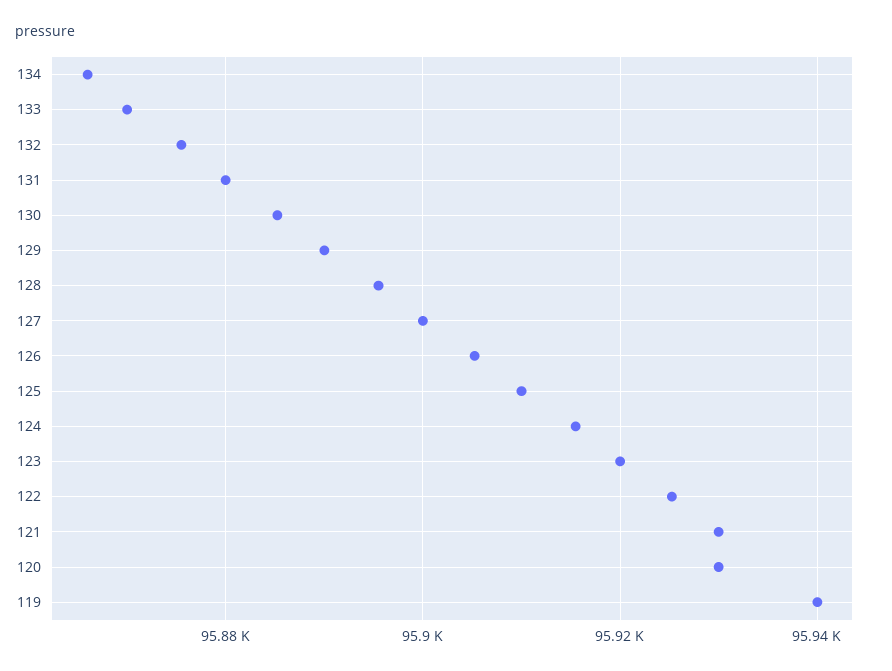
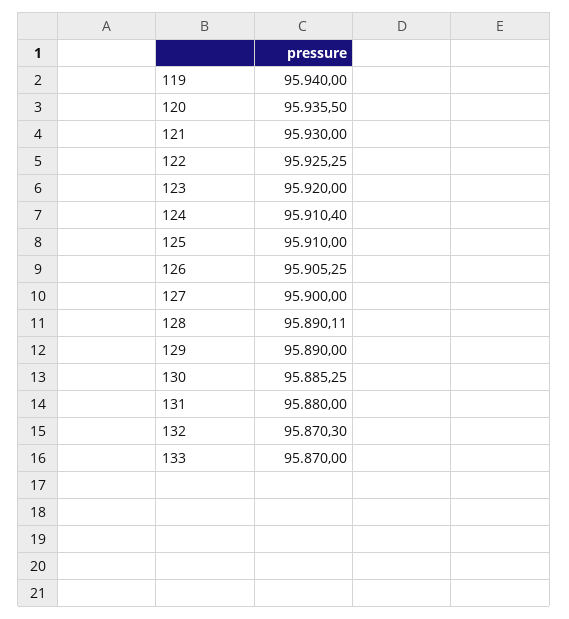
  {
-   "134": 95866,
    "133": 95870,
-   "132": 95876,
+   "132": 95870.3,
    "131": 95880,
    "130": 95885.25,
    "129": 95890,
-   "128": 95896,
+   "128": 95890.11,
    "127": 95900,
    "126": 95905.25,
    "125": 95910,
-   "124": 95916,
+   "124": 95910.4,
    "123": 95920,
    "122": 95925.25,
    "121": 95930,
-   "120": 95930,
+   "120": 95935.5,
    "119": 95940
  }

